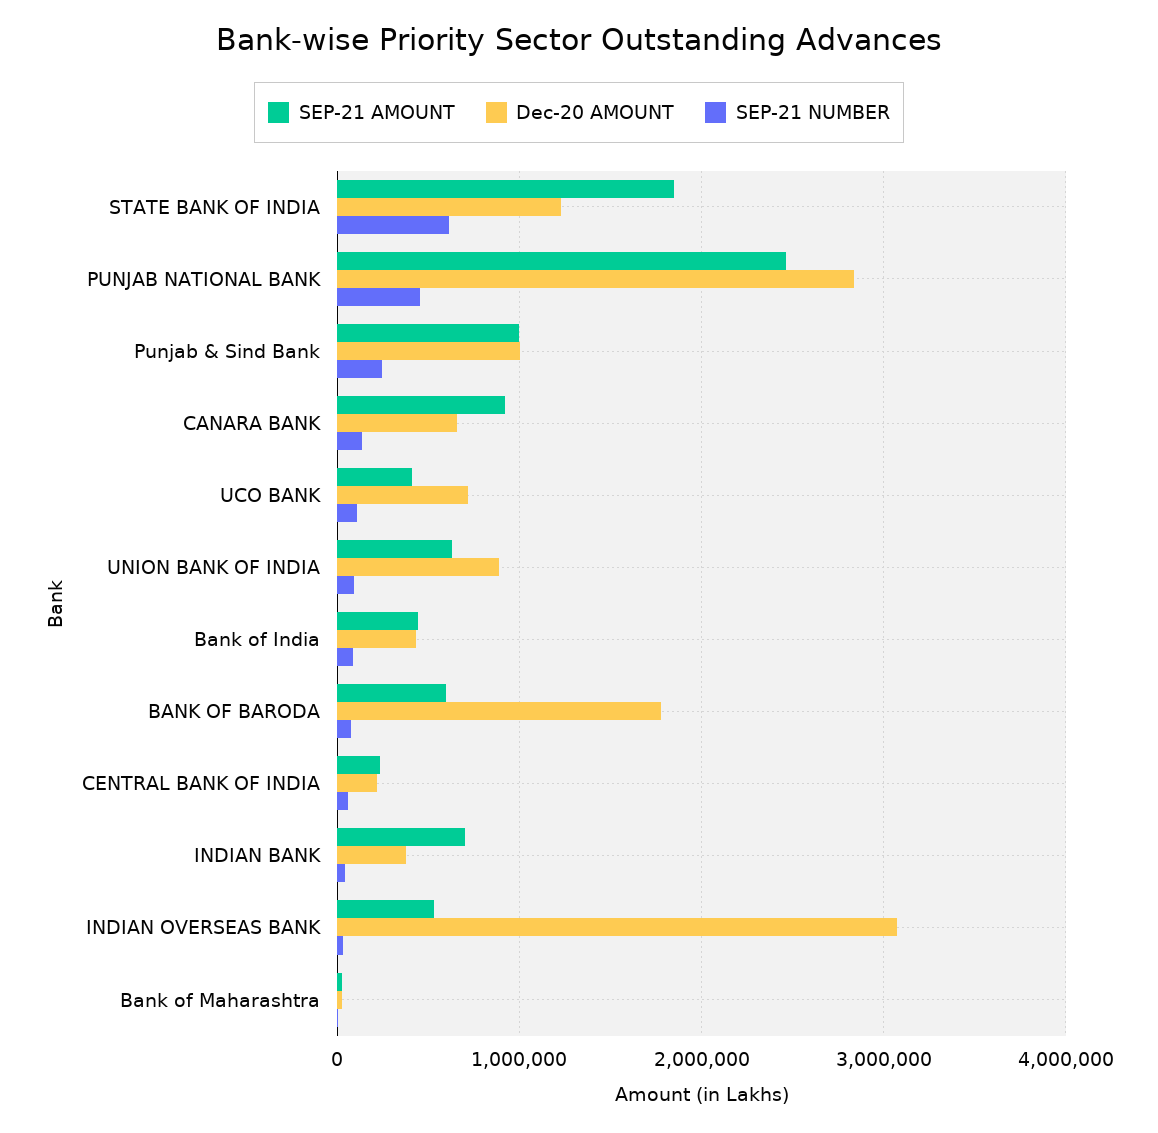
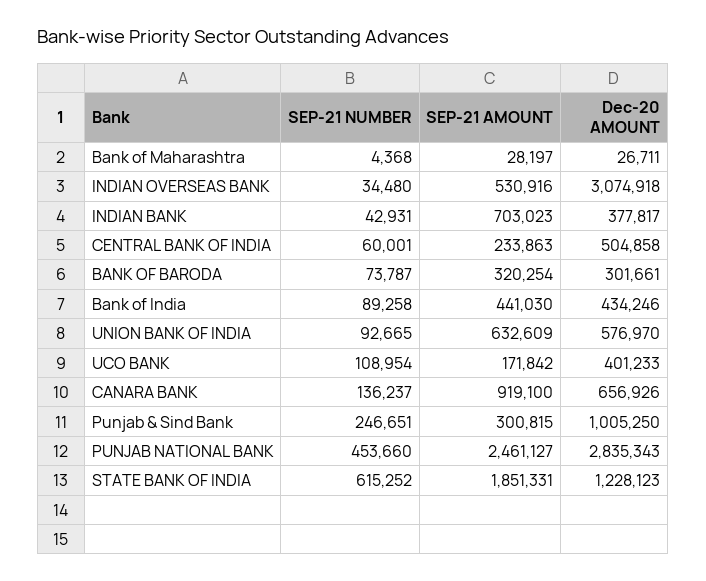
  {
    "SEP-21 AMOUNT": {
      "STATE BANK OF INDIA": 1851331,
      "PUNJAB NATIONAL BANK": 2461127,
-     "Punjab & Sind Bank": 1000000,
+     "Punjab & Sind Bank": 300815,
      "CANARA BANK": 919100,
-     "UCO BANK": 400000,
+     "UCO BANK": 171842,
      "UNION BANK OF INDIA": 632609,
      "Bank of India": 441030,
-     "BANK OF BARODA": 600000,
+     "BANK OF BARODA": 320254,
      "CENTRAL BANK OF INDIA": 233863,
      "INDIAN BANK": 703023,
      "INDIAN OVERSEAS BANK": 530916,
      "Bank of Maharashtra": 28197
    },
    "Dec-20 AMOUNT": {
      "STATE BANK OF INDIA": 1228123,
      "PUNJAB NATIONAL BANK": 2835343,
      "Punjab & Sind Bank": 1005250,
      "CANARA BANK": 656926,
-     "UCO BANK": 700000,
+     "UCO BANK": 401233,
-     "UNION BANK OF INDIA": 900000,
+     "UNION BANK OF INDIA": 576970,
      "Bank of India": 434246,
-     "BANK OF BARODA": 1800000,
+     "BANK OF BARODA": 301661,
-     "CENTRAL BANK OF INDIA": 200000,
+     "CENTRAL BANK OF INDIA": 504858,
      "INDIAN BANK": 377817,
      "INDIAN OVERSEAS BANK": 3074918,
      "Bank of Maharashtra": 26711
    },
    "SEP-21 NUMBER": {
      "STATE BANK OF INDIA": 615252,
      "PUNJAB NATIONAL BANK": 453660,
      "Punjab & Sind Bank": 246651,
      "CANARA BANK": 136237,
      "UCO BANK": 108954,
      "UNION BANK OF INDIA": 92665,
      "Bank of India": 89258,
      "BANK OF BARODA": 73787,
      "CENTRAL BANK OF INDIA": 60001,
      "INDIAN BANK": 42931,
      "INDIAN OVERSEAS BANK": 34480,
      "Bank of Maharashtra": 4368
    }
  }

